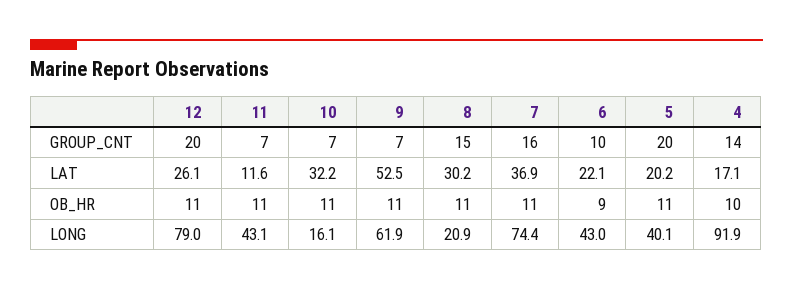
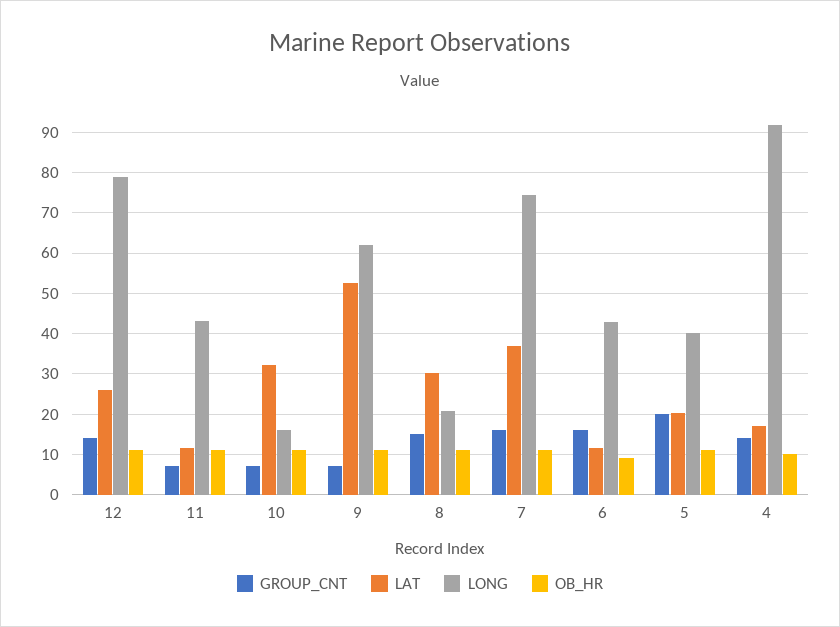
  {
    "GROUP_CNT": {
-     "12": 20,
+     "12": 14,
      "11": 7,
      "10": 7,
      "9": 7,
      "8": 15,
      "7": 16,
-     "6": 10,
+     "6": 16,
      "5": 20,
      "4": 14
    },
    "LAT": {
      "12": 26.1,
      "11": 11.6,
      "10": 32.2,
      "9": 52.5,
      "8": 30.2,
      "7": 36.9,
-     "6": 22.1,
+     "6": 12,
      "5": 20.2,
      "4": 17.1
    },
    "OB_HR": {
      "12": 11,
      "11": 11,
      "10": 11,
      "9": 11,
      "8": 11,
      "7": 11,
      "6": 9,
      "5": 11,
      "4": 10
    },
    "LONG": {
      "12": 79,
      "11": 43.1,
      "10": 16.1,
      "9": 61.9,
      "8": 20.9,
      "7": 74.4,
      "6": 43,
      "5": 40.1,
      "4": 91.9
    }
  }

